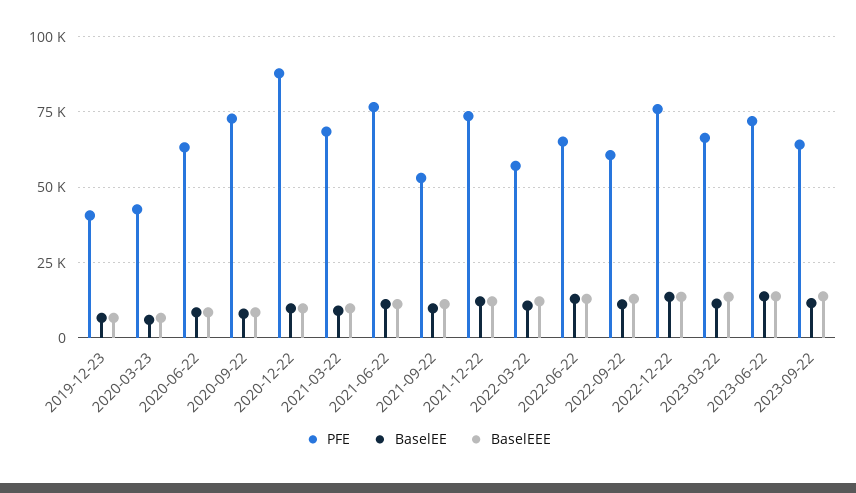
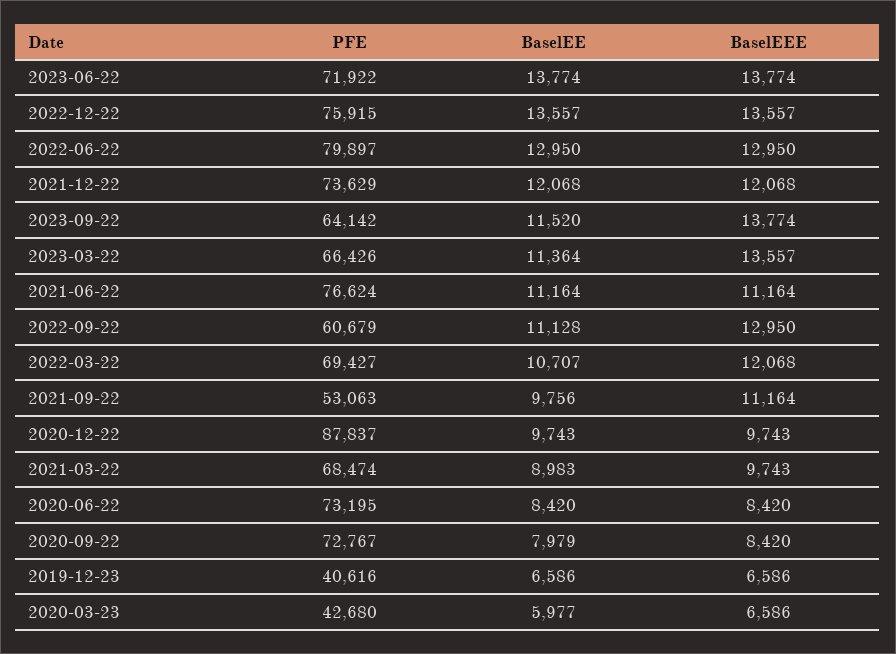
  {
    "PFE": {
      "2019-12-23": 40616,
      "2020-03-23": 42680,
-     "2020-06-22": 62500,
+     "2020-06-22": 73195,
      "2020-09-22": 72767,
      "2020-12-22": 87837,
      "2021-03-22": 68474,
      "2021-06-22": 76624,
      "2021-09-22": 53063,
      "2021-12-22": 73629,
-     "2022-03-22": 57500,
+     "2022-03-22": 69427,
-     "2022-06-22": 65000,
+     "2022-06-22": 79897,
      "2022-09-22": 60679,
      "2022-12-22": 75915,
      "2023-03-22": 66426,
      "2023-06-22": 71922,
      "2023-09-22": 64142
    },
    "BaselEE": {
      "2019-12-23": 6586,
      "2020-03-23": 5977,
      "2020-06-22": 8420,
      "2020-09-22": 7979,
      "2020-12-22": 9743,
      "2021-03-22": 8983,
      "2021-06-22": 11164,
      "2021-09-22": 9756,
      "2021-12-22": 12068,
      "2022-03-22": 10707,
      "2022-06-22": 12950,
      "2022-09-22": 11128,
      "2022-12-22": 13557,
      "2023-03-22": 11364,
      "2023-06-22": 13774,
      "2023-09-22": 11520
    },
    "BaselEEE": {
      "2019-12-23": 6586,
      "2020-03-23": 6586,
      "2020-06-22": 8420,
      "2020-09-22": 8420,
      "2020-12-22": 9743,
      "2021-03-22": 9743,
      "2021-06-22": 11164,
      "2021-09-22": 11164,
      "2021-12-22": 12068,
      "2022-03-22": 12068,
      "2022-06-22": 12950,
      "2022-09-22": 12950,
      "2022-12-22": 13557,
      "2023-03-22": 13557,
      "2023-06-22": 13774,
      "2023-09-22": 13774
    }
  }

